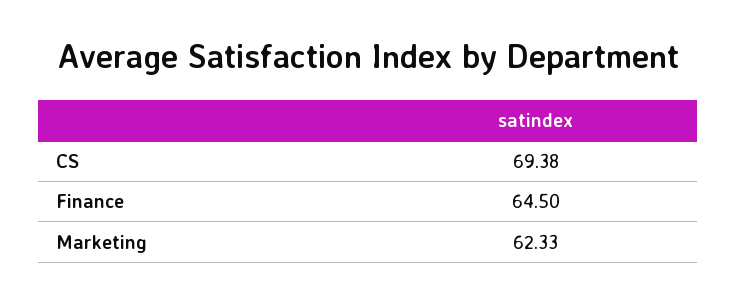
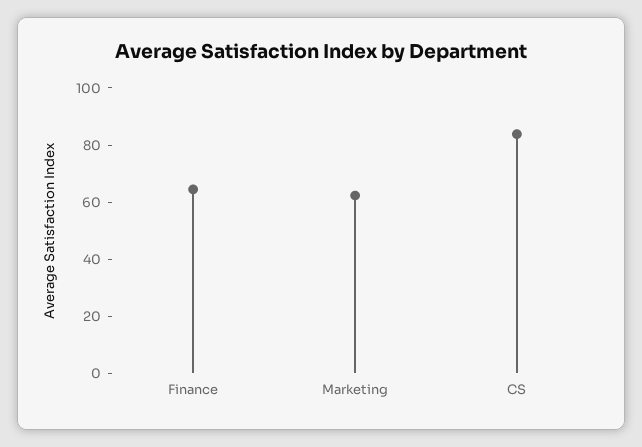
  {
-   "CS": 69.38,
+   "CS": 85,
    "Finance": 64.5,
    "Marketing": 62.33
  }

